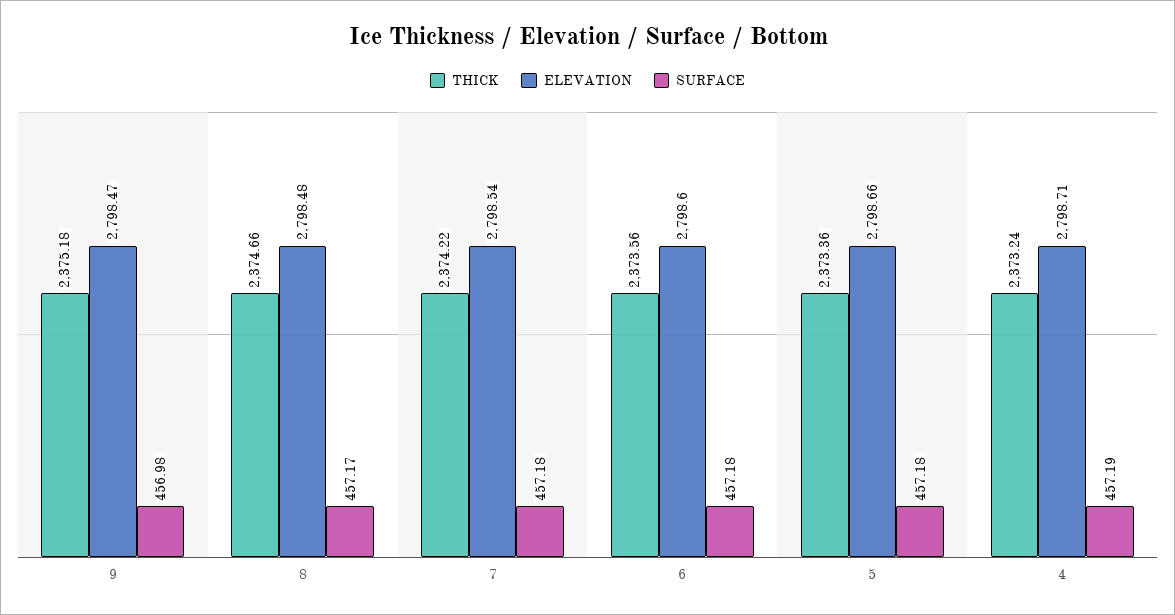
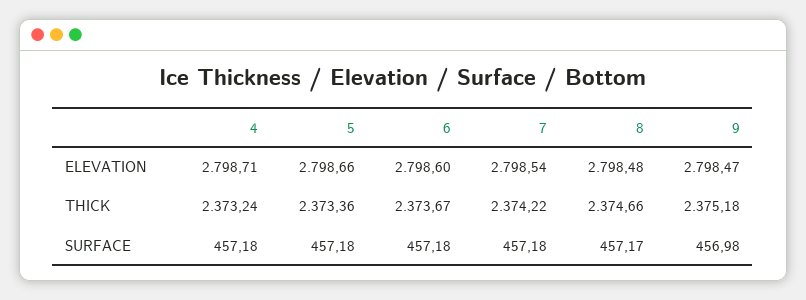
  {
    "THICK": {
      "9": 2375.18,
      "8": 2374.66,
      "7": 2374.22,
-     "6": 2373.56,
+     "6": 2373.67,
      "5": 2373.36,
      "4": 2373.24
    },
    "ELEVATION": {
      "9": 2798.47,
      "8": 2798.48,
      "7": 2798.54,
      "6": 2798.6,
      "5": 2798.66,
      "4": 2798.71
    },
    "SURFACE": {
      "9": 456.98,
      "8": 457.17,
      "7": 457.18,
      "6": 457.18,
      "5": 457.18,
-     "4": 457.19
+     "4": 457.18
    }
  }

